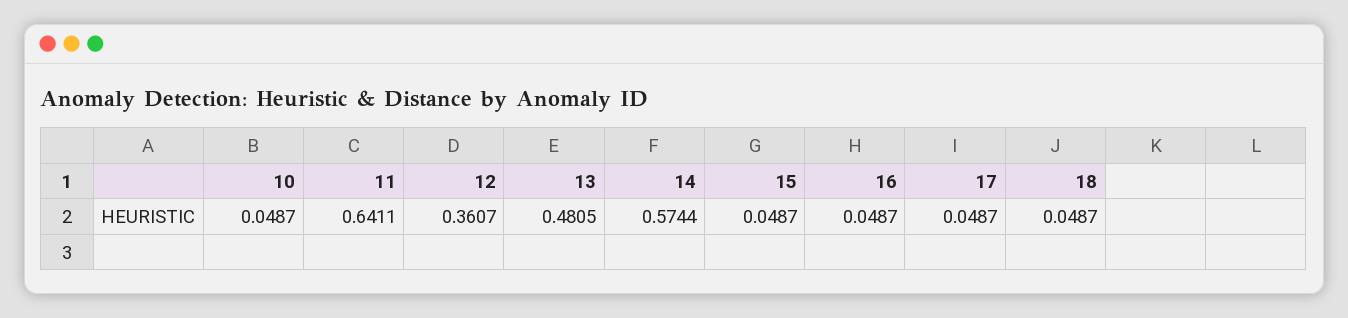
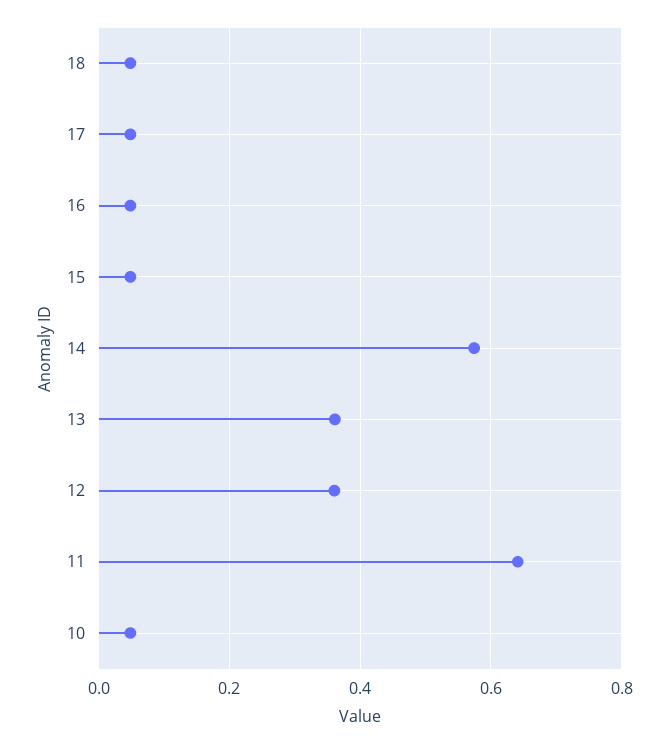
  {
    "10": 0.0487,
    "11": 0.6411,
    "12": 0.3607,
-   "13": 0.4805,
+   "13": 0.36,
    "14": 0.5744,
    "15": 0.0487,
    "16": 0.0487,
    "17": 0.0487,
    "18": 0.0487
  }

